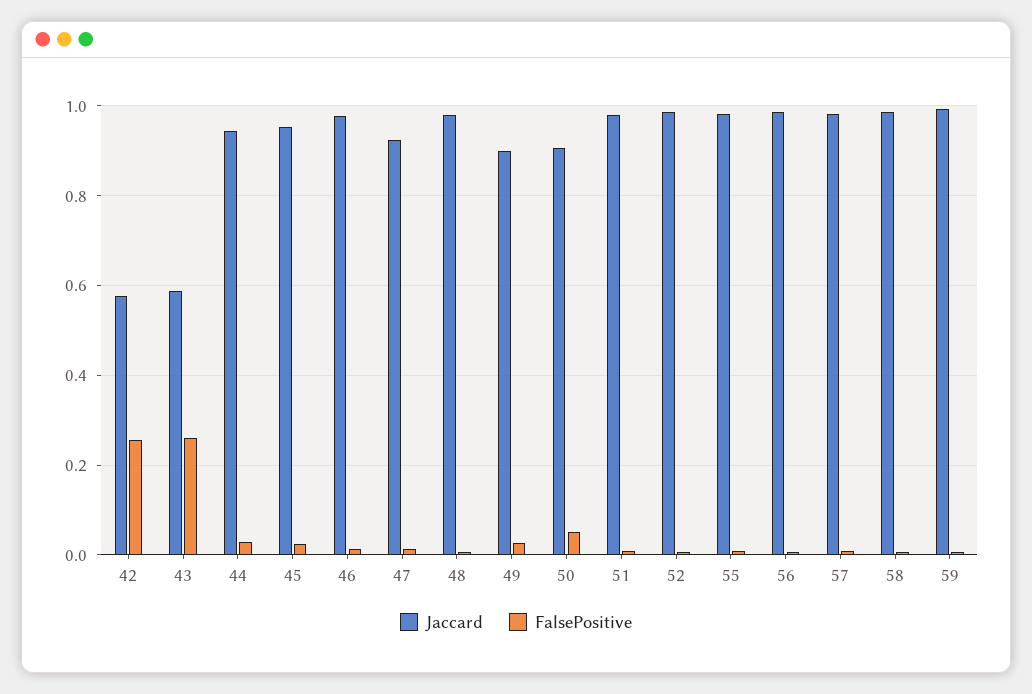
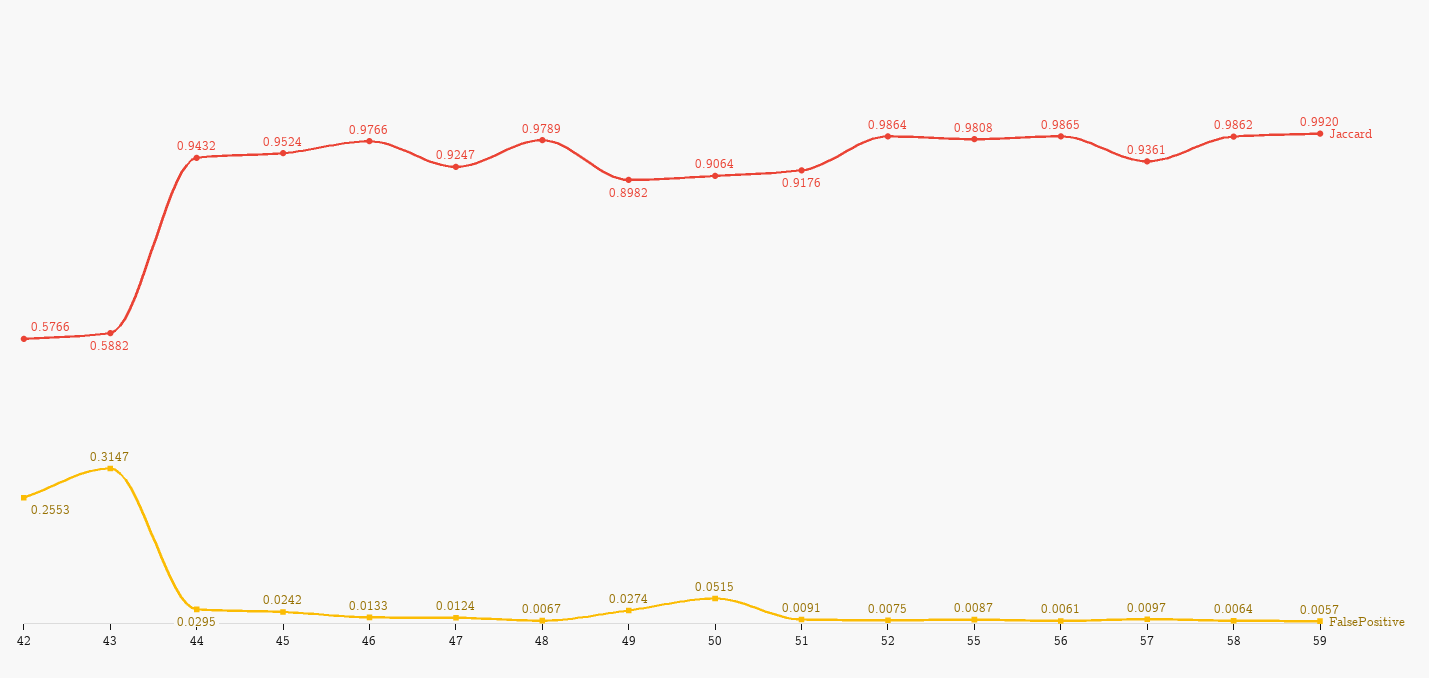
  {
    "Jaccard": {
      "42": 0.5766,
      "43": 0.5882,
      "44": 0.9432,
      "45": 0.9524,
      "46": 0.9766,
      "47": 0.9247,
      "48": 0.9789,
      "49": 0.8982,
      "50": 0.9064,
-     "51": 0.98,
+     "51": 0.9176,
      "52": 0.9864,
      "55": 0.9808,
      "56": 0.9865,
-     "57": 0.98,
+     "57": 0.9361,
      "58": 0.9862,
      "59": 0.992
    },
    "FalsePositive": {
      "42": 0.2553,
-     "43": 0.26,
+     "43": 0.3147,
      "44": 0.0295,
      "45": 0.0242,
      "46": 0.0133,
      "47": 0.0124,
      "48": 0.0067,
      "49": 0.0274,
      "50": 0.0515,
      "51": 0.0091,
      "52": 0.0075,
      "55": 0.0087,
      "56": 0.0061,
      "57": 0.0097,
      "58": 0.0064,
      "59": 0.0057
    }
  }

